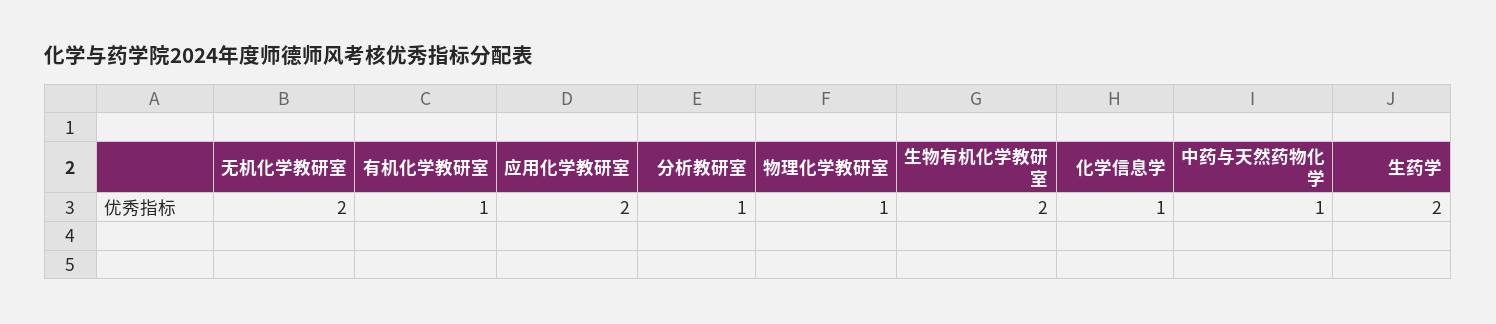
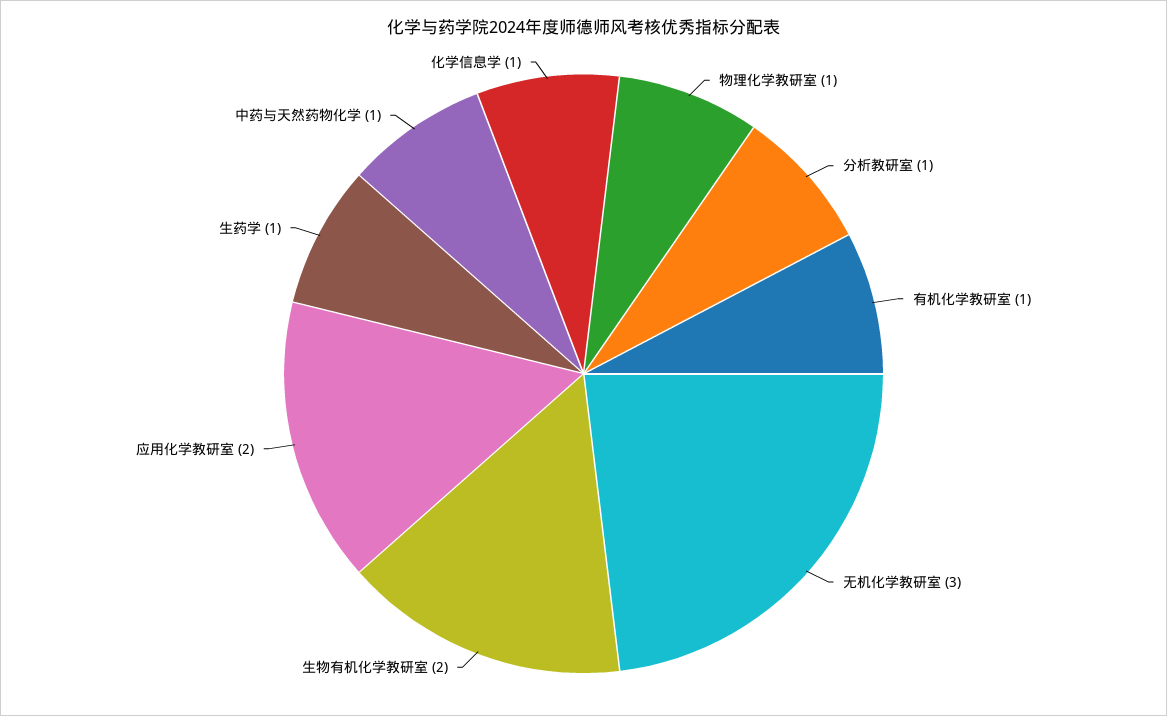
  {
-   "无机化学教研室": 2,
+   "无机化学教研室": 3,
    "有机化学教研室": 1,
    "应用化学教研室": 2,
    "分析教研室": 1,
    "物理化学教研室": 1,
    "生物有机化学教研室": 2,
    "化学信息学": 1,
    "中药与天然药物化学": 1,
-   "生药学": 2
+   "生药学": 1
  }

